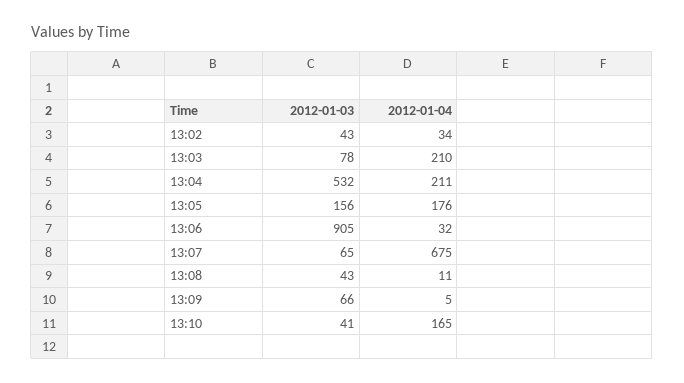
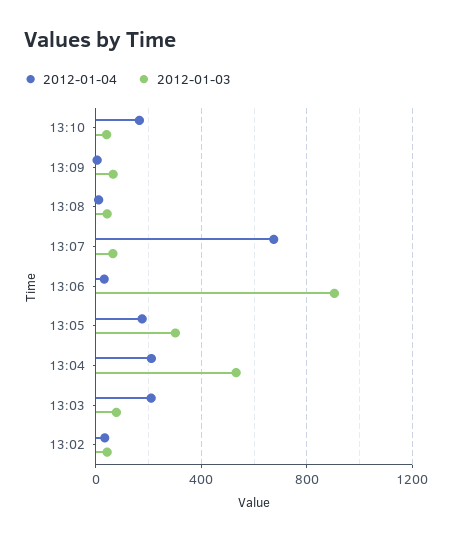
  {
    "2012-01-03": {
      "13:02": 43,
      "13:03": 78,
      "13:04": 532,
-     "13:05": 156,
+     "13:05": 300,
      "13:06": 905,
      "13:07": 65,
      "13:08": 43,
      "13:09": 66,
      "13:10": 41
    },
    "2012-01-04": {
      "13:02": 34,
      "13:03": 210,
      "13:04": 211,
      "13:05": 176,
      "13:06": 32,
      "13:07": 675,
      "13:08": 11,
      "13:09": 5,
      "13:10": 165
    }
  }

